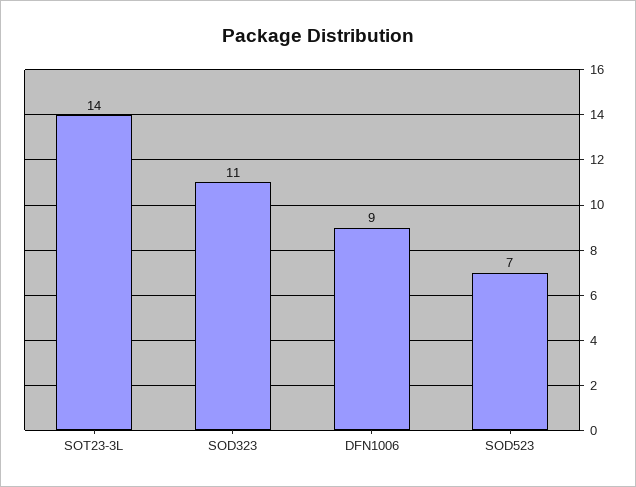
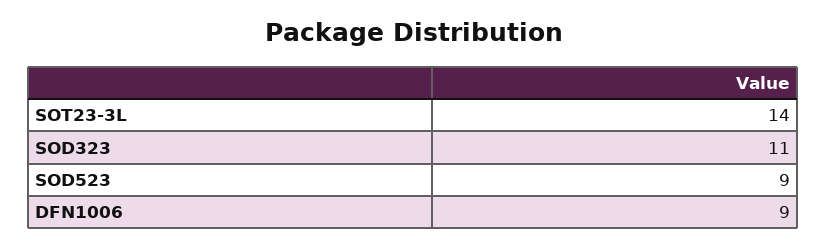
  {
    "SOT23-3L": 14,
    "SOD323": 11,
    "DFN1006": 9,
-   "SOD523": 7
+   "SOD523": 9
  }

